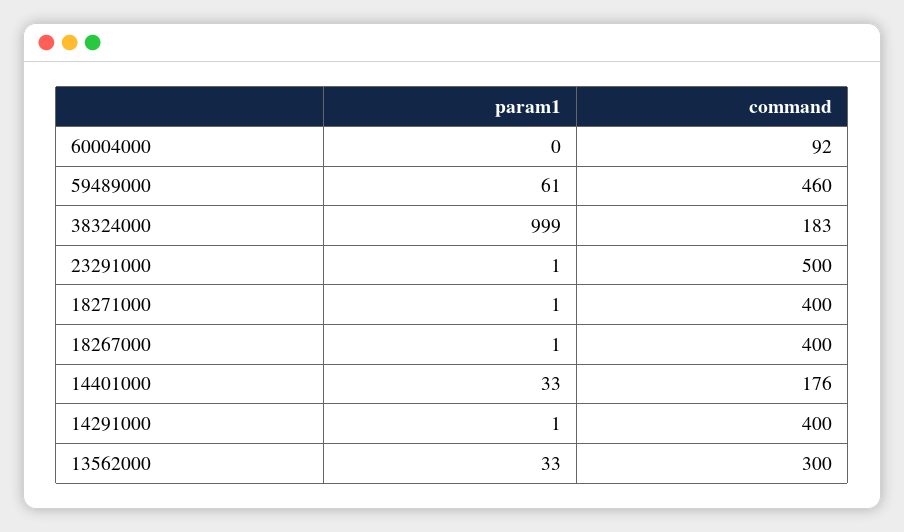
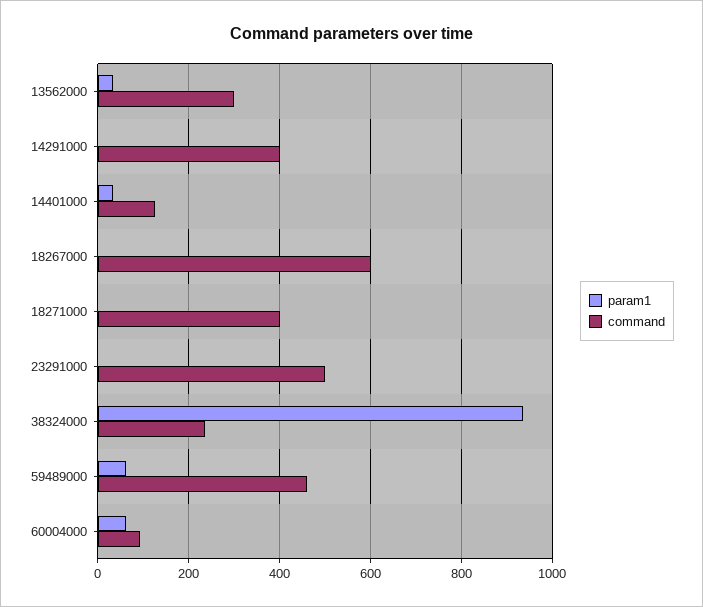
  {
    "param1": {
-     "60004000": 0,
+     "60004000": 60,
      "59489000": 61,
-     "38324000": 999,
+     "38324000": 940,
      "23291000": 1,
      "18271000": 1,
      "18267000": 1,
      "14401000": 33,
      "14291000": 1,
      "13562000": 33
    },
    "command": {
      "60004000": 92,
      "59489000": 460,
-     "38324000": 183,
+     "38324000": 240,
      "23291000": 500,
      "18271000": 400,
-     "18267000": 400,
+     "18267000": 600,
-     "14401000": 176,
+     "14401000": 120,
      "14291000": 400,
      "13562000": 300
    }
  }

